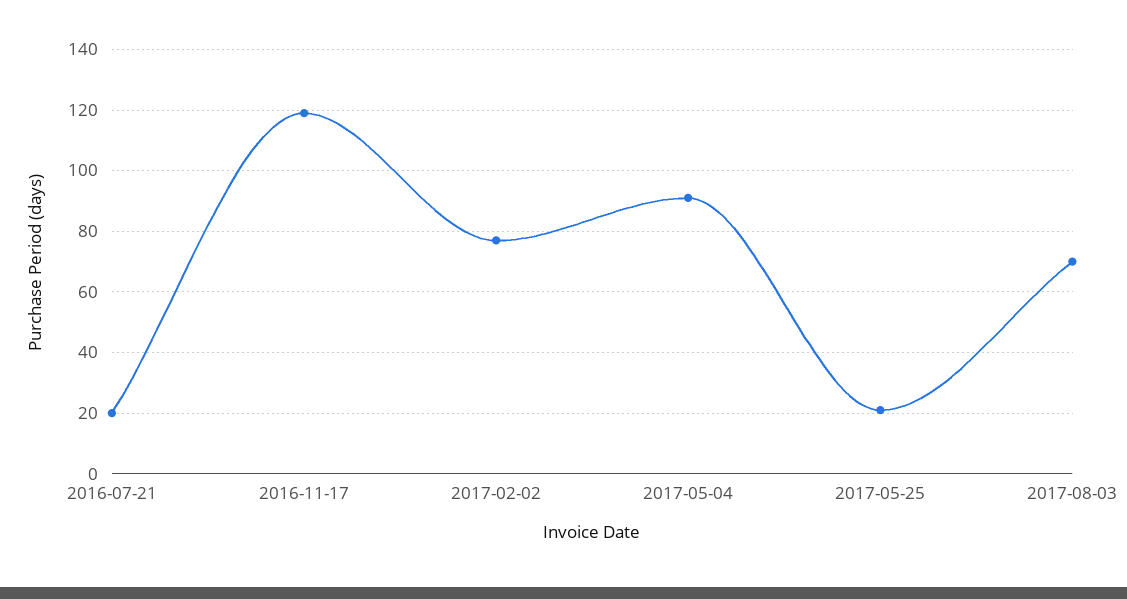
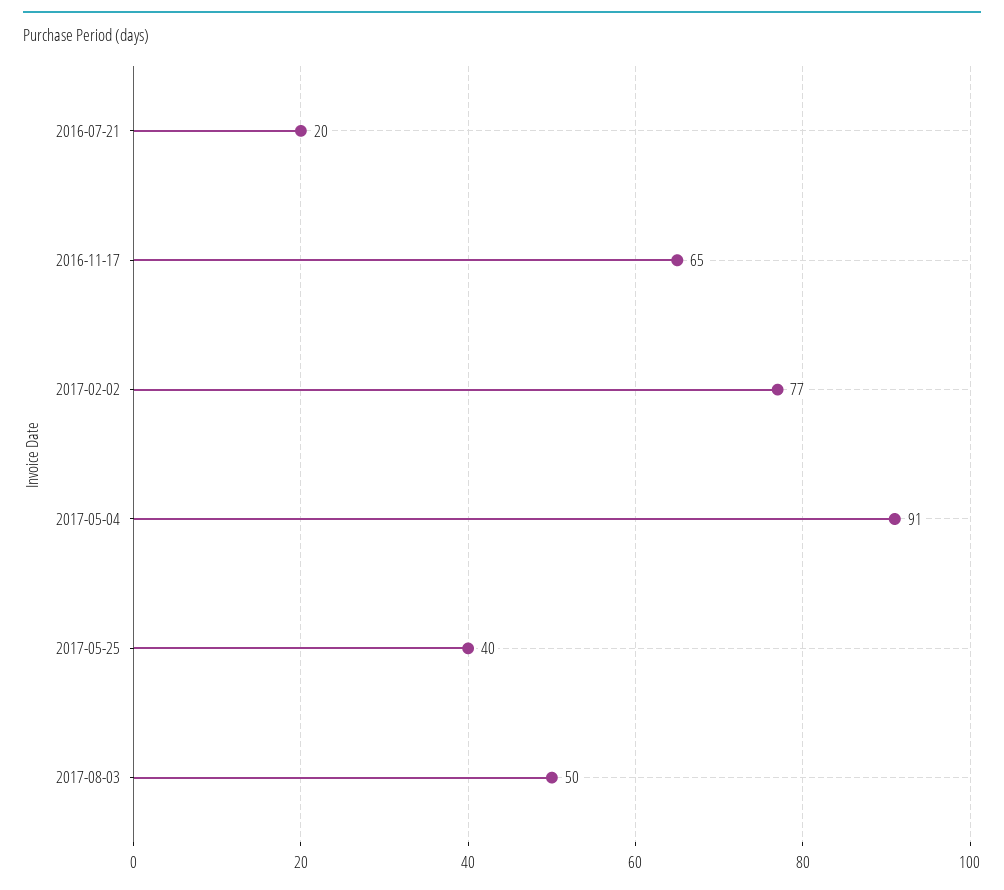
  {
    "2016-07-21": 20,
-   "2016-11-17": 120,
+   "2016-11-17": 65,
    "2017-02-02": 77,
    "2017-05-04": 91,
-   "2017-05-25": 20,
+   "2017-05-25": 40,
-   "2017-08-03": 70
+   "2017-08-03": 50
  }

